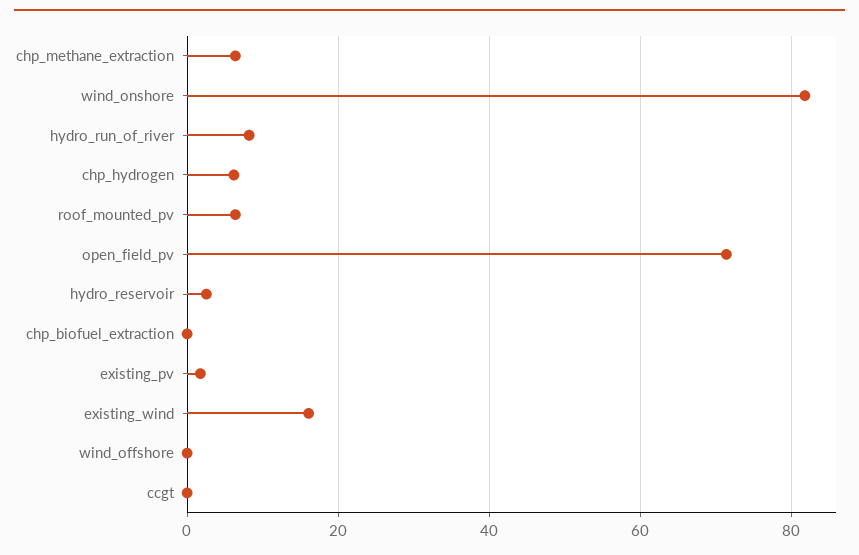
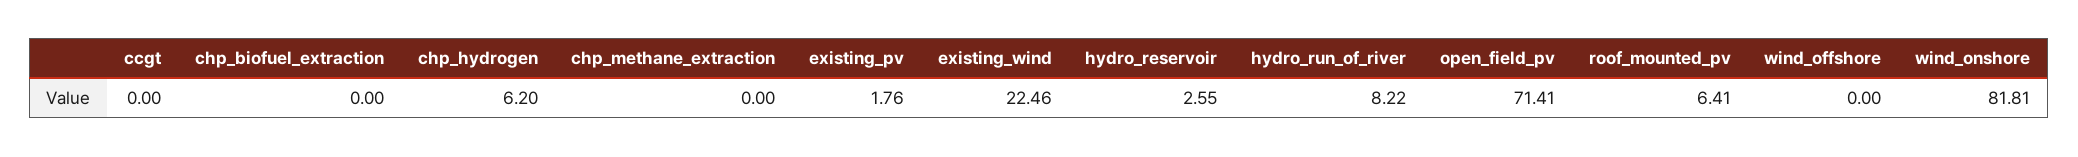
  {
-   "chp_methane_extraction": 6,
+   "chp_methane_extraction": 0,
    "wind_onshore": 81.81,
    "hydro_run_of_river": 8.22,
    "chp_hydrogen": 6.2,
    "roof_mounted_pv": 6.41,
    "open_field_pv": 71.41,
    "hydro_reservoir": 2.55,
    "chp_biofuel_extraction": 0,
    "existing_pv": 1.76,
-   "existing_wind": 16,
+   "existing_wind": 22.46,
    "wind_offshore": 0,
    "ccgt": 0
  }

